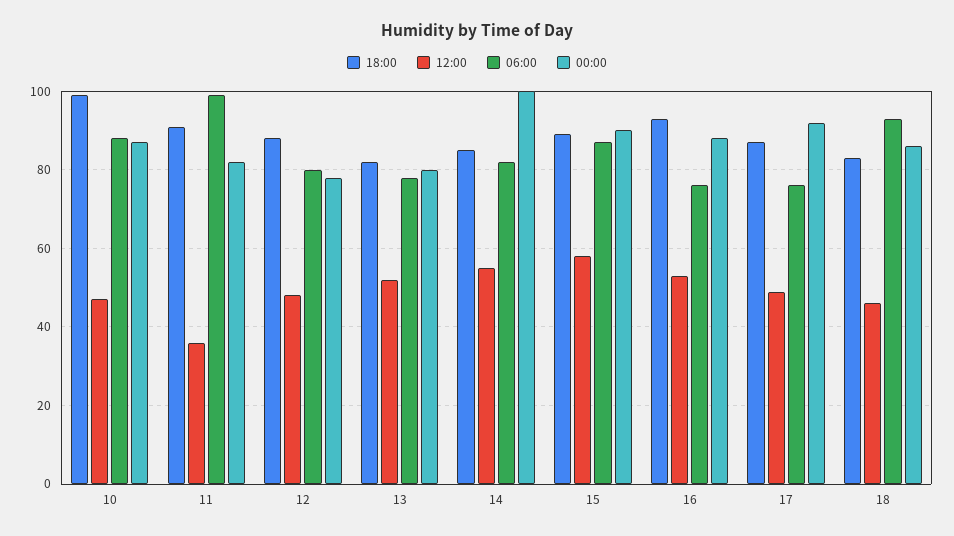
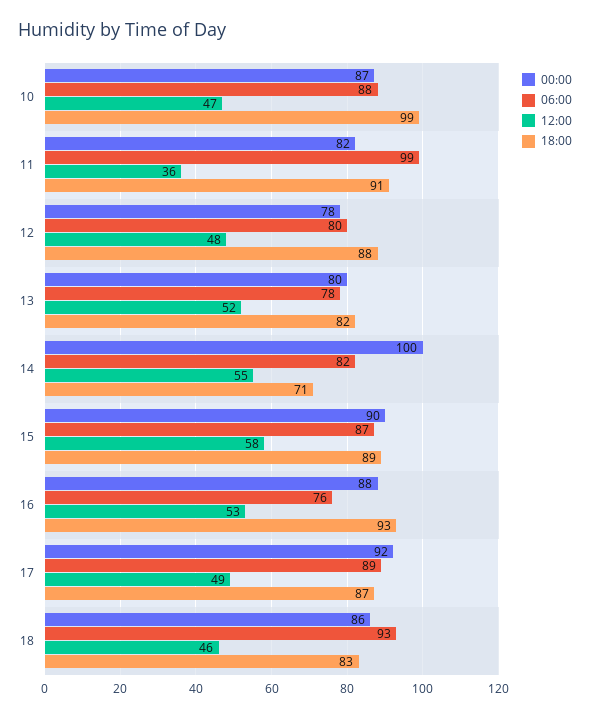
  {
    "18:00": {
      "10": 99,
      "11": 91,
      "12": 88,
      "13": 82,
-     "14": 85,
+     "14": 71,
      "15": 89,
      "16": 93,
      "17": 87,
      "18": 83
    },
    "12:00": {
      "10": 47,
      "11": 36,
      "12": 48,
      "13": 52,
      "14": 55,
      "15": 58,
      "16": 53,
      "17": 49,
      "18": 46
    },
    "06:00": {
      "10": 88,
      "11": 99,
      "12": 80,
      "13": 78,
      "14": 82,
      "15": 87,
      "16": 76,
-     "17": 75,
+     "17": 89,
      "18": 93
    },
    "00:00": {
      "10": 87,
      "11": 82,
      "12": 78,
      "13": 80,
      "14": 100,
      "15": 90,
      "16": 88,
      "17": 92,
      "18": 86
    }
  }

